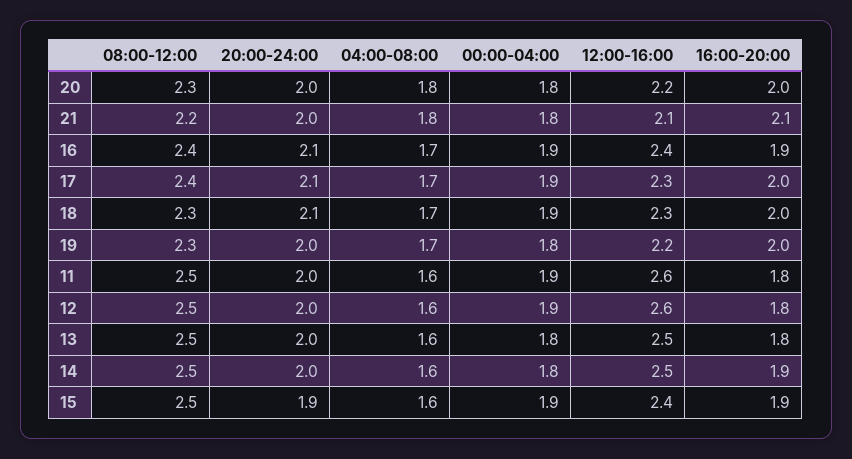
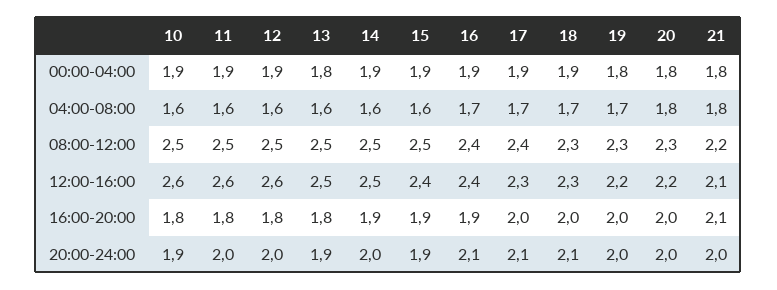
  {
    "08:00-12:00": {
      "20": 2.3,
      "21": 2.2,
      "16": 2.4,
      "17": 2.4,
      "18": 2.3,
      "19": 2.3,
      "11": 2.5,
      "12": 2.5,
      "13": 2.5,
      "14": 2.5,
-     "15": 2.5
+     "15": 2.5,
+     "10": 2.5
    },
    "20:00-24:00": {
      "20": 2,
      "21": 2,
      "16": 2.1,
      "17": 2.1,
      "18": 2.1,
      "19": 2,
      "11": 2,
      "12": 2,
-     "13": 2,
+     "13": 1.9,
      "14": 2,
-     "15": 1.9
+     "15": 1.9,
+     "10": 1.9
    },
    "04:00-08:00": {
      "20": 1.8,
      "21": 1.8,
      "16": 1.7,
      "17": 1.7,
      "18": 1.7,
      "19": 1.7,
      "11": 1.6,
      "12": 1.6,
      "13": 1.6,
      "14": 1.6,
-     "15": 1.6
+     "15": 1.6,
+     "10": 1.6
    },
    "00:00-04:00": {
      "20": 1.8,
      "21": 1.8,
      "16": 1.9,
      "17": 1.9,
      "18": 1.9,
      "19": 1.8,
      "11": 1.9,
      "12": 1.9,
      "13": 1.8,
-     "14": 1.8,
+     "14": 1.9,
-     "15": 1.9
+     "15": 1.9,
+     "10": 1.9
    },
    "12:00-16:00": {
      "20": 2.2,
      "21": 2.1,
      "16": 2.4,
      "17": 2.3,
      "18": 2.3,
      "19": 2.2,
      "11": 2.6,
      "12": 2.6,
      "13": 2.5,
      "14": 2.5,
-     "15": 2.4
+     "15": 2.4,
+     "10": 2.6
    },
    "16:00-20:00": {
      "20": 2,
      "21": 2.1,
      "16": 1.9,
      "17": 2,
      "18": 2,
      "19": 2,
      "11": 1.8,
      "12": 1.8,
      "13": 1.8,
      "14": 1.9,
-     "15": 1.9
+     "15": 1.9,
+     "10": 1.8
    }
  }

